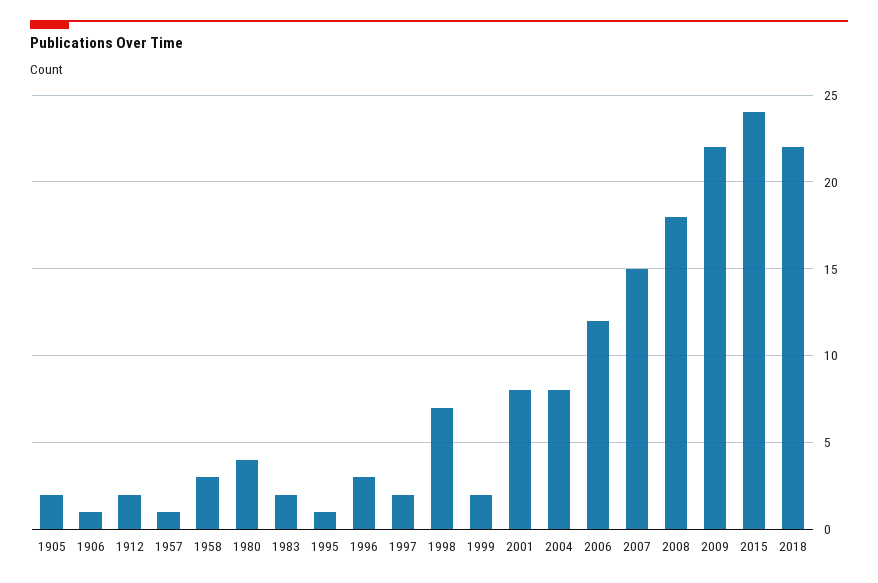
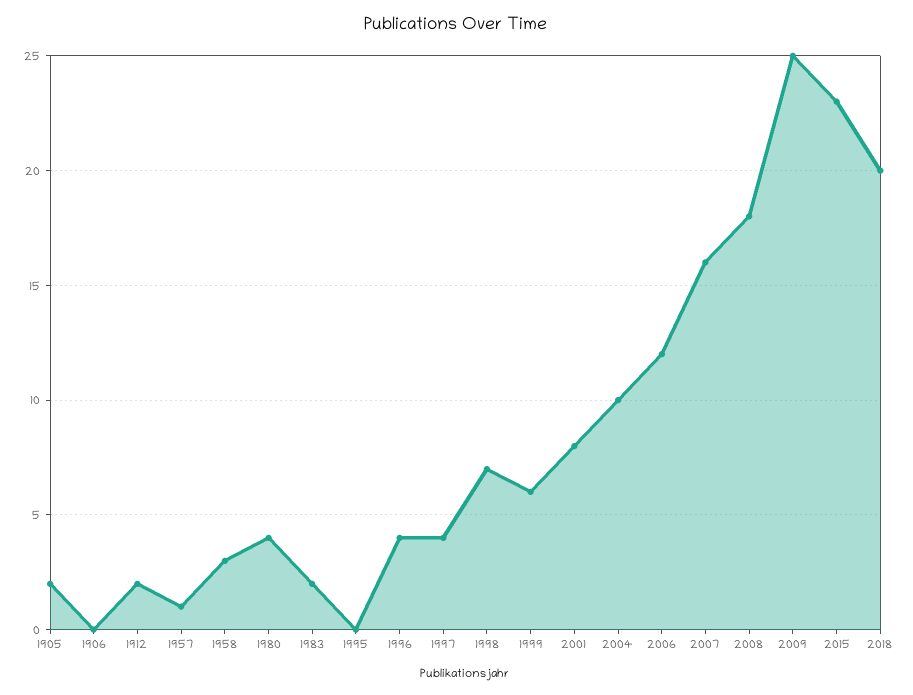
  {
    "1905": 2,
-   "1906": 1,
+   "1906": 0,
    "1912": 2,
    "1957": 1,
    "1958": 3,
    "1980": 4,
    "1983": 2,
-   "1995": 1,
+   "1995": 0,
-   "1996": 3,
+   "1996": 4,
-   "1997": 2,
+   "1997": 4,
    "1998": 7,
-   "1999": 2,
+   "1999": 6,
    "2001": 8,
-   "2004": 8,
+   "2004": 10,
    "2006": 12,
-   "2007": 15,
+   "2007": 16,
    "2008": 18,
-   "2009": 22,
+   "2009": 25,
-   "2015": 24,
+   "2015": 23,
-   "2018": 22
+   "2018": 20
  }

